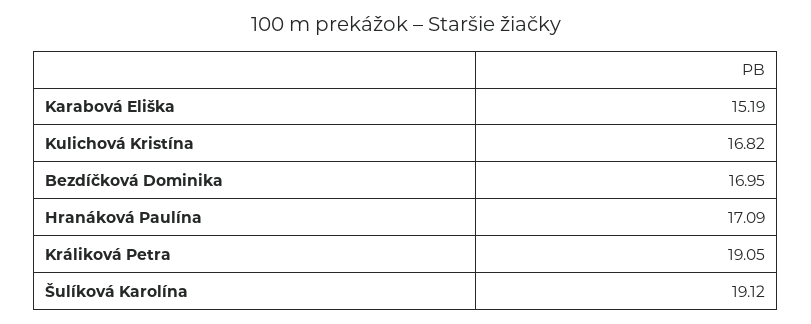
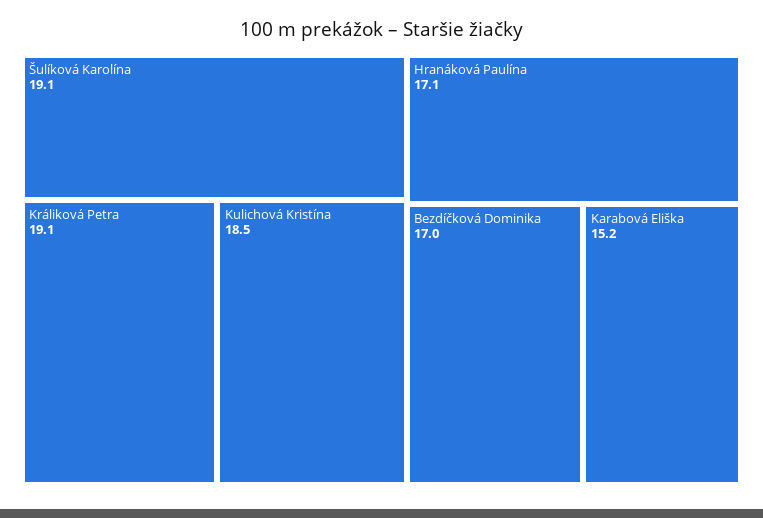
  {
    "Karabová Eliška": 15.19,
-   "Kulichová Kristína": 16.82,
+   "Kulichová Kristína": 18.5,
    "Bezdíčková Dominika": 16.95,
    "Hranáková Paulína": 17.09,
    "Králiková Petra": 19.05,
    "Šulíková Karolína": 19.12
  }

